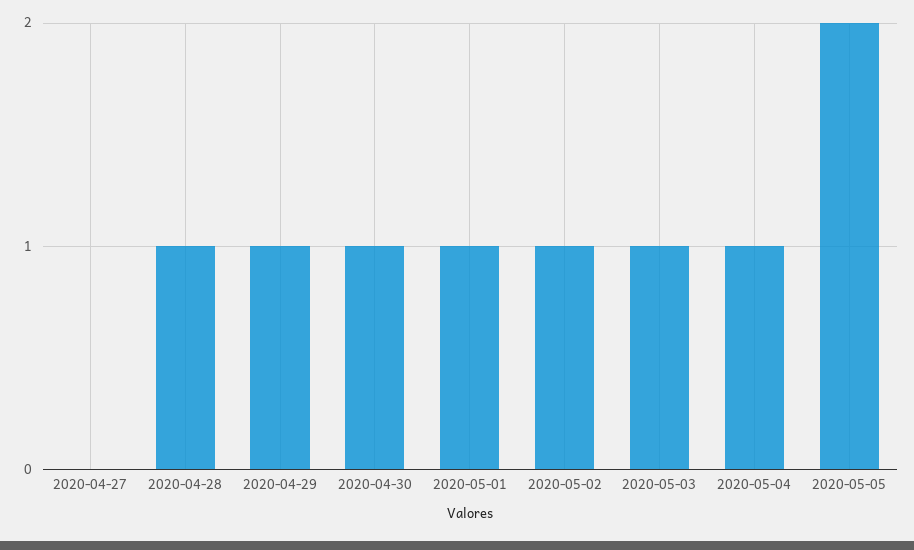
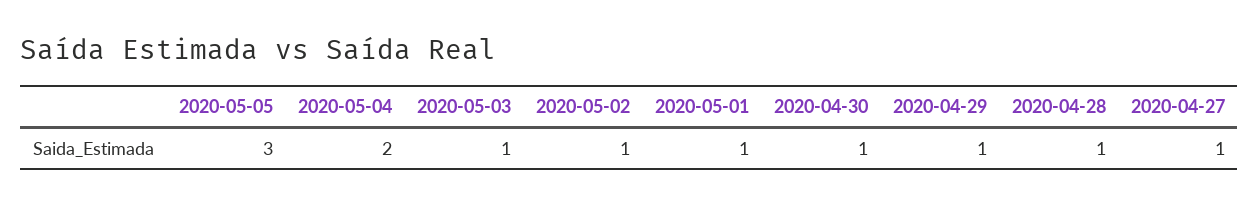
  {
-   "2020-04-27": 0,
+   "2020-04-27": 1,
    "2020-04-28": 1,
    "2020-04-29": 1,
    "2020-04-30": 1,
    "2020-05-01": 1,
    "2020-05-02": 1,
    "2020-05-03": 1,
-   "2020-05-04": 1,
+   "2020-05-04": 2,
-   "2020-05-05": 2
+   "2020-05-05": 3
  }

